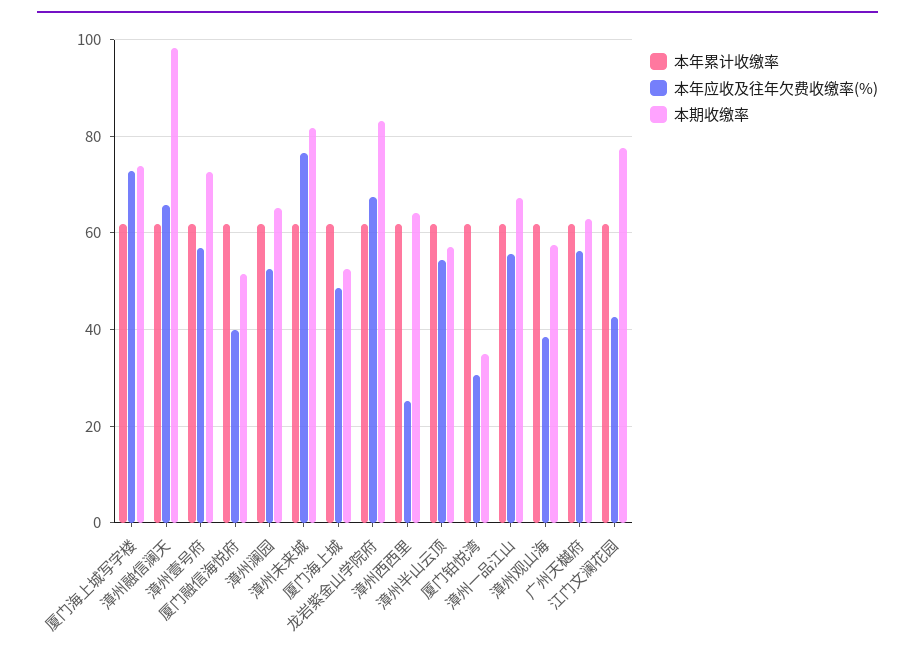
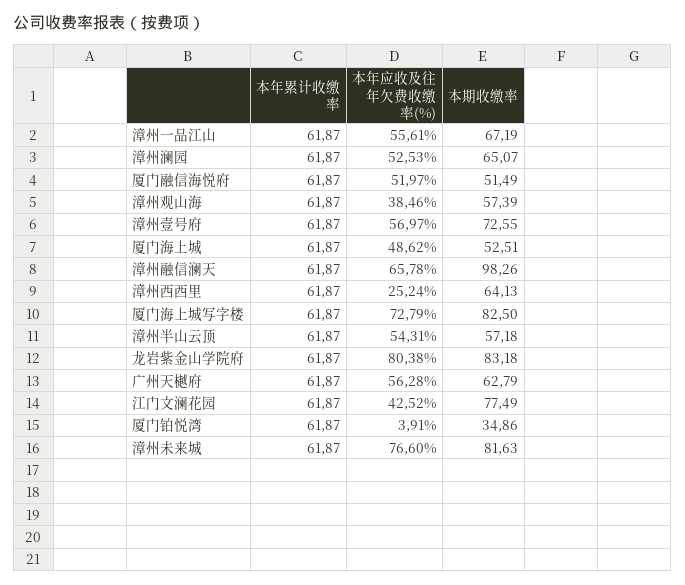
  {
    "本年累计收缴率": {
      "厦门海上城写字楼": 61.87,
      "漳州融信澜天": 61.87,
      "漳州壹号府": 61.87,
      "厦门融信海悦府": 61.87,
      "漳州澜园": 61.87,
      "漳州未来城": 61.87,
      "厦门海上城": 61.87,
      "龙岩紫金山学院府": 61.87,
      "漳州西西里": 61.87,
      "漳州半山云顶": 61.87,
      "厦门铂悦湾": 61.87,
      "漳州一品江山": 61.87,
      "漳州观山海": 61.87,
      "广州天樾府": 61.87,
      "江门文澜花园": 61.87
    },
    "本年应收及往年欠费收缴率(%)": {
      "厦门海上城写字楼": 72.79,
      "漳州融信澜天": 65.78,
      "漳州壹号府": 56.97,
-     "厦门融信海悦府": 40,
+     "厦门融信海悦府": 51.97,
      "漳州澜园": 52.53,
      "漳州未来城": 76.6,
      "厦门海上城": 48.62,
-     "龙岩紫金山学院府": 68,
+     "龙岩紫金山学院府": 80.38,
      "漳州西西里": 25.24,
      "漳州半山云顶": 54.31,
-     "厦门铂悦湾": 30,
+     "厦门铂悦湾": 3.91,
      "漳州一品江山": 55.61,
      "漳州观山海": 38.46,
      "广州天樾府": 56.28,
      "江门文澜花园": 42.52
    },
    "本期收缴率": {
-     "厦门海上城写字楼": 74,
+     "厦门海上城写字楼": 82.5,
      "漳州融信澜天": 98.26,
      "漳州壹号府": 72.55,
      "厦门融信海悦府": 51.49,
      "漳州澜园": 65.07,
      "漳州未来城": 81.63,
      "厦门海上城": 52.51,
      "龙岩紫金山学院府": 83.18,
      "漳州西西里": 64.13,
      "漳州半山云顶": 57.18,
      "厦门铂悦湾": 34.86,
      "漳州一品江山": 67.19,
      "漳州观山海": 57.39,
      "广州天樾府": 62.79,
      "江门文澜花园": 77.49
    }
  }

